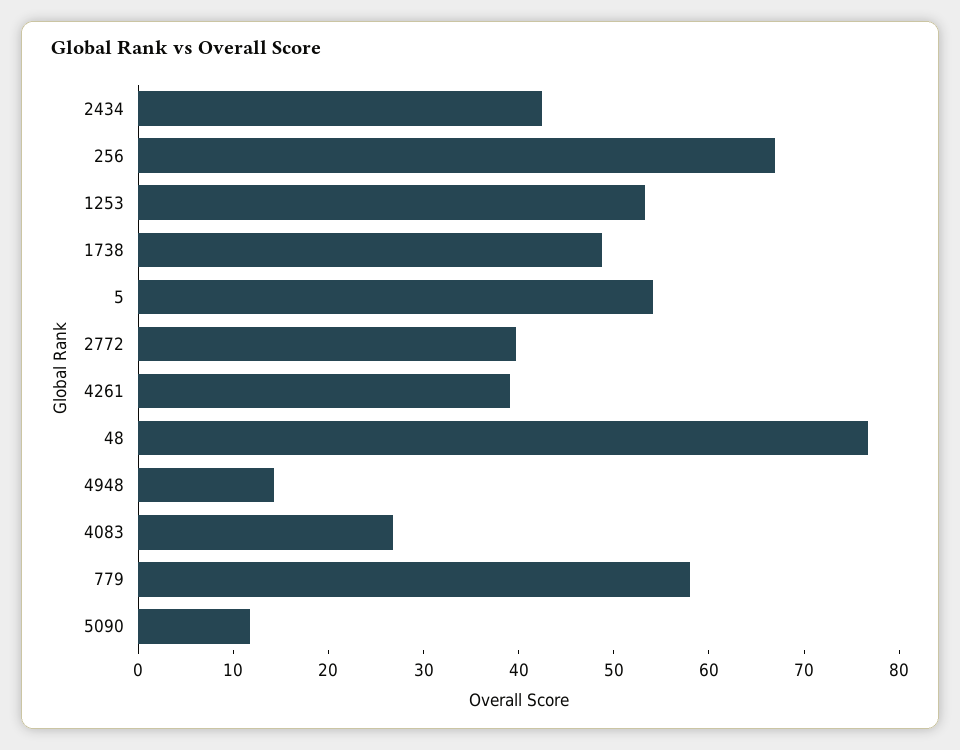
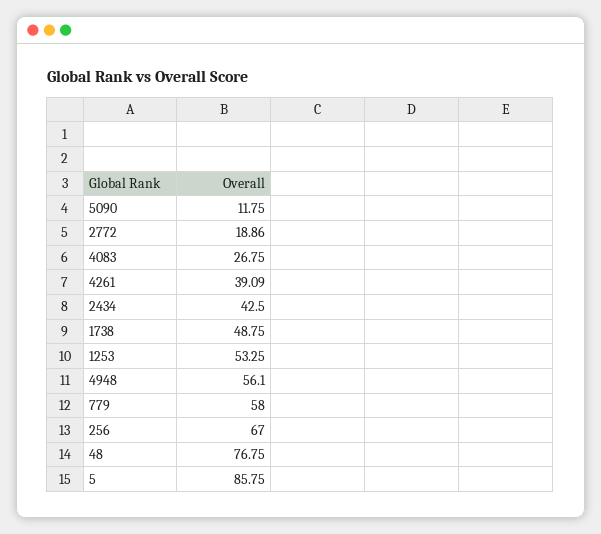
  {
    "2434": 42.5,
    "256": 67,
    "1253": 53.25,
    "1738": 48.75,
-   "5": 54,
+   "5": 85.75,
-   "2772": 40,
+   "2772": 18.86,
    "4261": 39.09,
    "48": 76.75,
-   "4948": 14,
+   "4948": 56.1,
    "4083": 26.75,
    "779": 58,
    "5090": 11.75
  }

